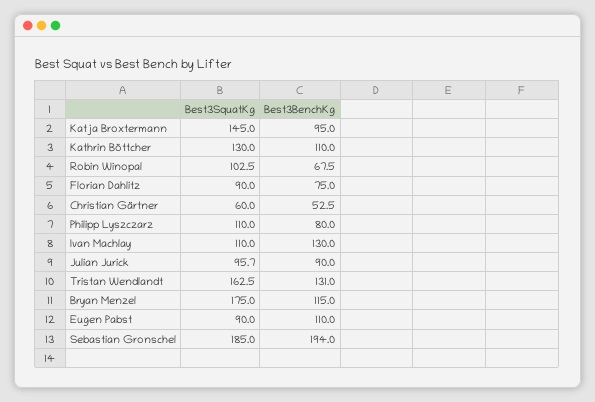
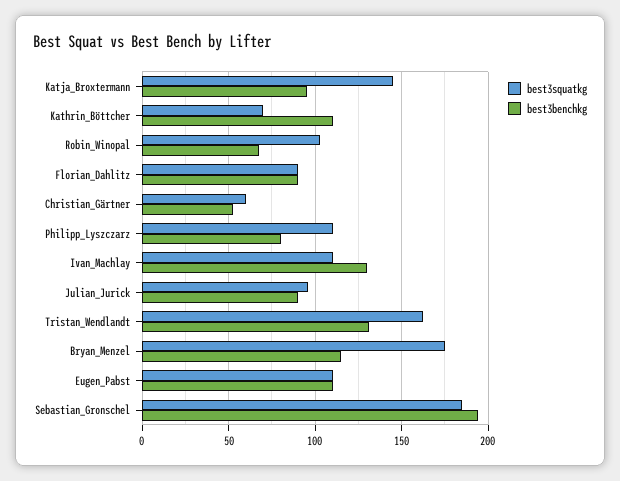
  {
    "Best3SquatKg": {
      "Katja Broxtermann": 145,
-     "Kathrin Böttcher": 130,
+     "Kathrin Böttcher": 70,
      "Robin Winopal": 102.5,
      "Florian Dahlitz": 90,
      "Christian Gärtner": 60,
      "Philipp Lyszczarz": 110,
      "Ivan Machlay": 110,
      "Julian Jurick": 95.7,
      "Tristan Wendlandt": 162.5,
      "Bryan Menzel": 175,
-     "Eugen Pabst": 90,
+     "Eugen Pabst": 110,
      "Sebastian Gronschel": 185
    },
    "Best3BenchKg": {
      "Katja Broxtermann": 95,
      "Kathrin Böttcher": 110,
      "Robin Winopal": 67.5,
-     "Florian Dahlitz": 75,
+     "Florian Dahlitz": 90,
      "Christian Gärtner": 52.5,
      "Philipp Lyszczarz": 80,
      "Ivan Machlay": 130,
      "Julian Jurick": 90,
      "Tristan Wendlandt": 131,
      "Bryan Menzel": 115,
      "Eugen Pabst": 110,
      "Sebastian Gronschel": 194
    }
  }

